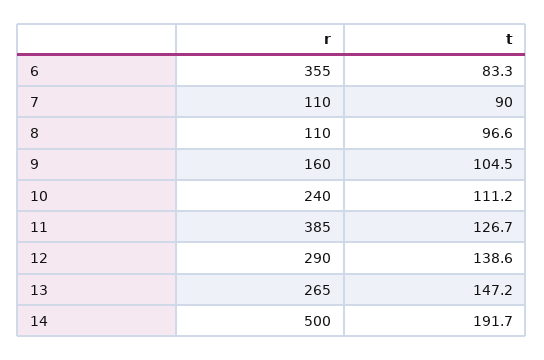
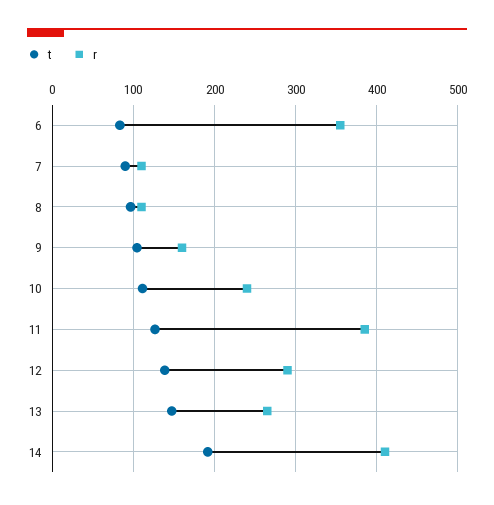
  {
    "r": {
      "6": 355,
      "7": 110,
      "8": 110,
      "9": 160,
      "10": 240,
      "11": 385,
      "12": 290,
      "13": 265,
-     "14": 500
+     "14": 410
    },
    "t": {
      "6": 83.3,
      "7": 90,
      "8": 96.6,
      "9": 104.5,
      "10": 111.2,
      "11": 126.7,
      "12": 138.6,
      "13": 147.2,
      "14": 191.7
    }
  }

